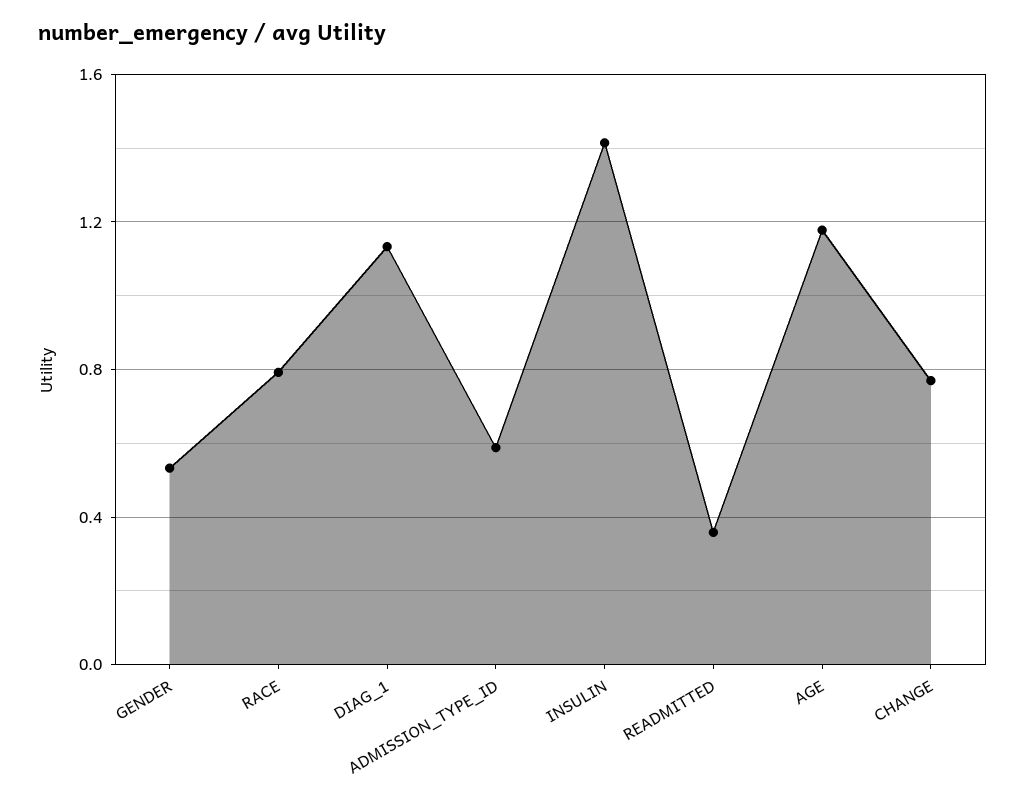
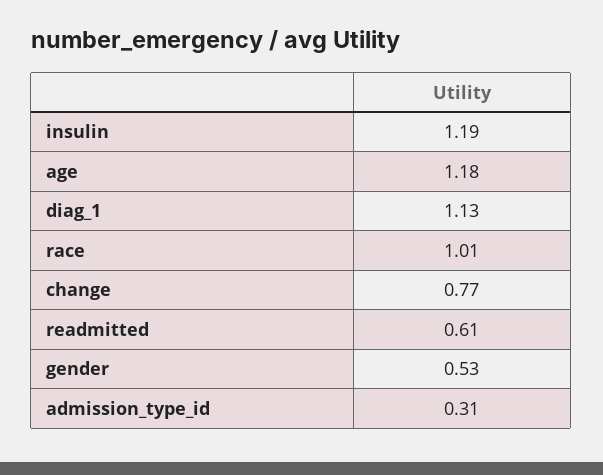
  {
    "GENDER": 0.53,
-   "RACE": 0.8,
+   "RACE": 1.01,
    "DIAG_1": 1.13,
-   "ADMISSION_TYPE_ID": 0.6,
+   "ADMISSION_TYPE_ID": 0.31,
-   "INSULIN": 1.4,
+   "INSULIN": 1.19,
-   "READMITTED": 0.35,
+   "READMITTED": 0.61,
    "AGE": 1.18,
    "CHANGE": 0.77
  }

